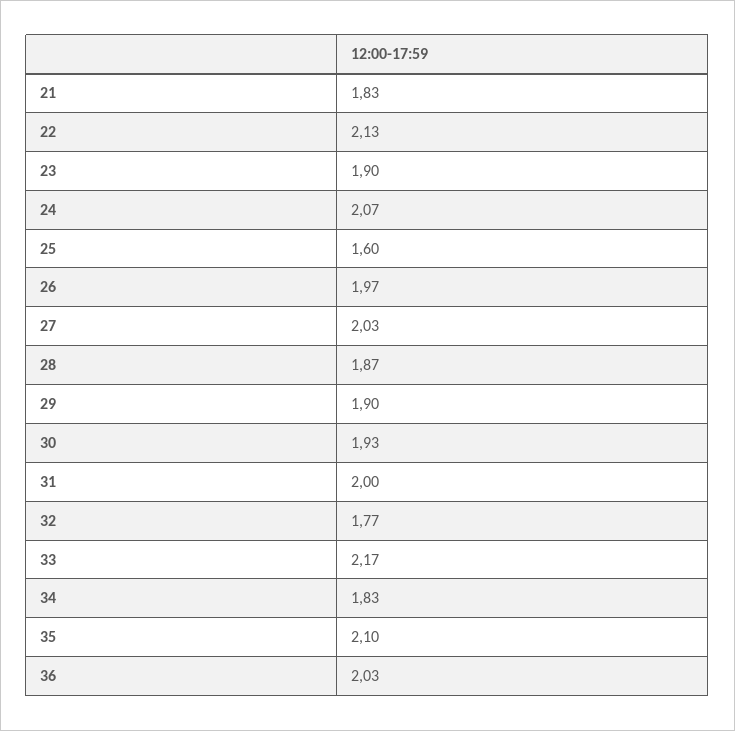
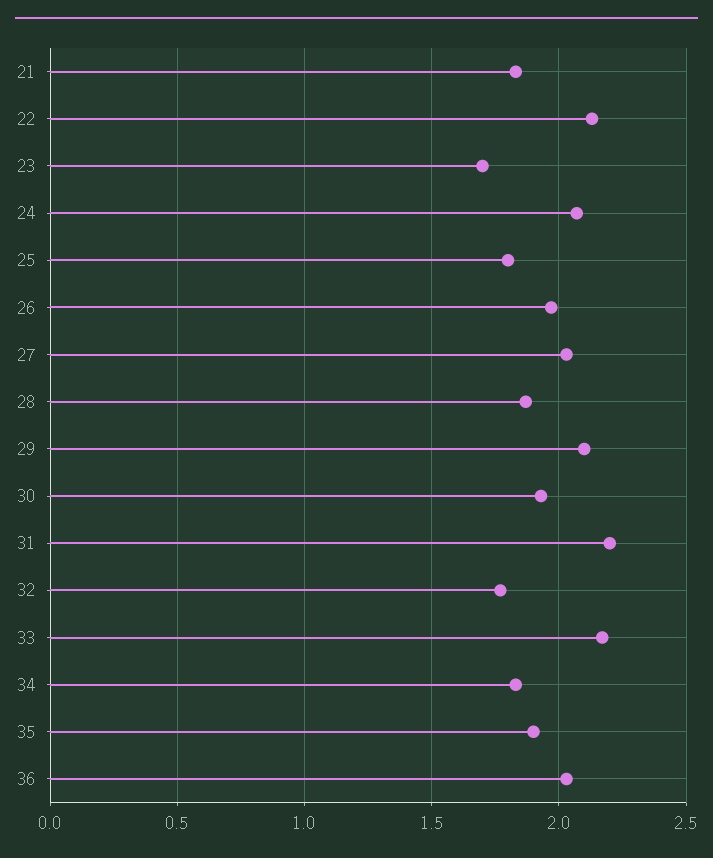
  {
    "21": 1.83,
    "22": 2.13,
-   "23": 1.9,
+   "23": 1.7,
    "24": 2.07,
-   "25": 1.6,
+   "25": 1.8,
    "26": 1.97,
    "27": 2.03,
    "28": 1.87,
-   "29": 1.9,
+   "29": 2.1,
    "30": 1.93,
-   "31": 2,
+   "31": 2.2,
    "32": 1.77,
    "33": 2.17,
    "34": 1.83,
-   "35": 2.1,
+   "35": 1.9,
    "36": 2.03
  }

